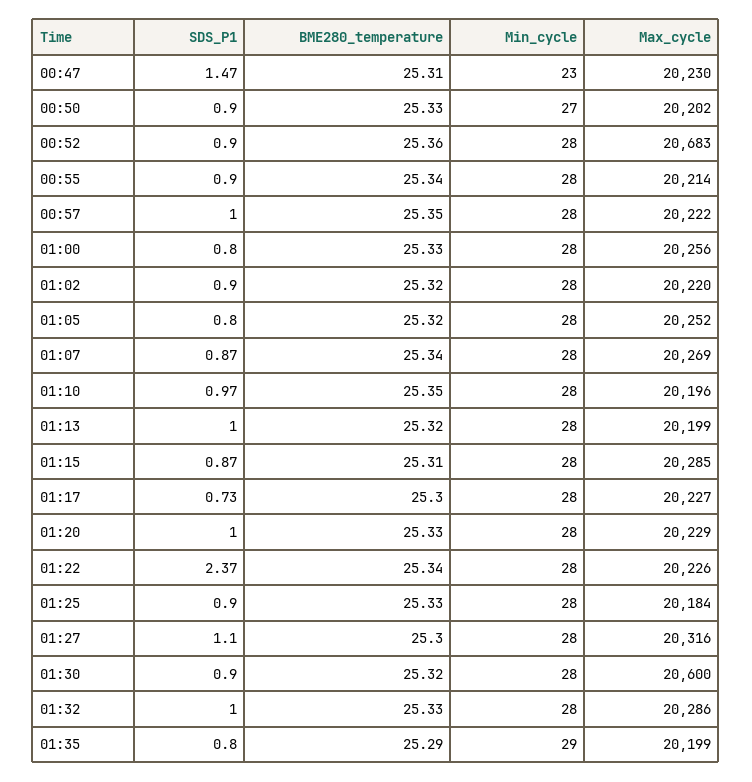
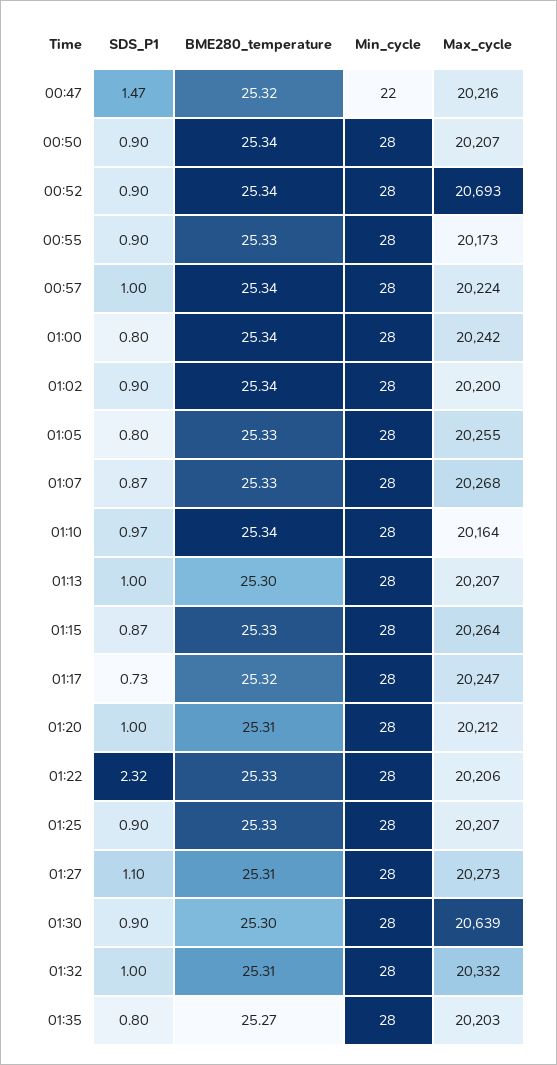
  {
    "SDS_P1": {
      "00:47": 1.47,
      "00:50": 0.9,
      "00:52": 0.9,
      "00:55": 0.9,
      "00:57": 1,
      "01:00": 0.8,
      "01:02": 0.9,
      "01:05": 0.8,
      "01:07": 0.87,
      "01:10": 0.97,
      "01:13": 1,
      "01:15": 0.87,
      "01:17": 0.73,
      "01:20": 1,
-     "01:22": 2.37,
+     "01:22": 2.32,
      "01:25": 0.9,
      "01:27": 1.1,
      "01:30": 0.9,
      "01:32": 1,
      "01:35": 0.8
    },
    "BME280_temperature": {
-     "00:47": 25.31,
+     "00:47": 25.32,
-     "00:50": 25.33,
+     "00:50": 25.34,
-     "00:52": 25.36,
+     "00:52": 25.34,
-     "00:55": 25.34,
+     "00:55": 25.33,
-     "00:57": 25.35,
+     "00:57": 25.34,
-     "01:00": 25.33,
+     "01:00": 25.34,
-     "01:02": 25.32,
+     "01:02": 25.34,
-     "01:05": 25.32,
+     "01:05": 25.33,
-     "01:07": 25.34,
+     "01:07": 25.33,
-     "01:10": 25.35,
+     "01:10": 25.34,
-     "01:13": 25.32,
+     "01:13": 25.3,
-     "01:15": 25.31,
+     "01:15": 25.33,
-     "01:17": 25.3,
+     "01:17": 25.32,
-     "01:20": 25.33,
+     "01:20": 25.31,
-     "01:22": 25.34,
+     "01:22": 25.33,
      "01:25": 25.33,
-     "01:27": 25.3,
+     "01:27": 25.31,
-     "01:30": 25.32,
+     "01:30": 25.3,
-     "01:32": 25.33,
+     "01:32": 25.31,
-     "01:35": 25.29
+     "01:35": 25.27
    },
    "Min_cycle": {
-     "00:47": 23,
+     "00:47": 22,
-     "00:50": 27,
+     "00:50": 28,
      "00:52": 28,
      "00:55": 28,
      "00:57": 28,
      "01:00": 28,
      "01:02": 28,
      "01:05": 28,
      "01:07": 28,
      "01:10": 28,
      "01:13": 28,
      "01:15": 28,
      "01:17": 28,
      "01:20": 28,
      "01:22": 28,
      "01:25": 28,
      "01:27": 28,
      "01:30": 28,
      "01:32": 28,
-     "01:35": 29
+     "01:35": 28
    },
    "Max_cycle": {
-     "00:47": 20230,
+     "00:47": 20216,
-     "00:50": 20202,
+     "00:50": 20207,
-     "00:52": 20683,
+     "00:52": 20693,
-     "00:55": 20214,
+     "00:55": 20173,
-     "00:57": 20222,
+     "00:57": 20224,
-     "01:00": 20256,
+     "01:00": 20242,
-     "01:02": 20220,
+     "01:02": 20200,
-     "01:05": 20252,
+     "01:05": 20255,
-     "01:07": 20269,
+     "01:07": 20268,
-     "01:10": 20196,
+     "01:10": 20164,
-     "01:13": 20199,
+     "01:13": 20207,
-     "01:15": 20285,
+     "01:15": 20264,
-     "01:17": 20227,
+     "01:17": 20247,
-     "01:20": 20229,
+     "01:20": 20212,
-     "01:22": 20226,
+     "01:22": 20206,
-     "01:25": 20184,
+     "01:25": 20207,
-     "01:27": 20316,
+     "01:27": 20273,
-     "01:30": 20600,
+     "01:30": 20639,
-     "01:32": 20286,
+     "01:32": 20332,
-     "01:35": 20199
+     "01:35": 20203
    }
  }

